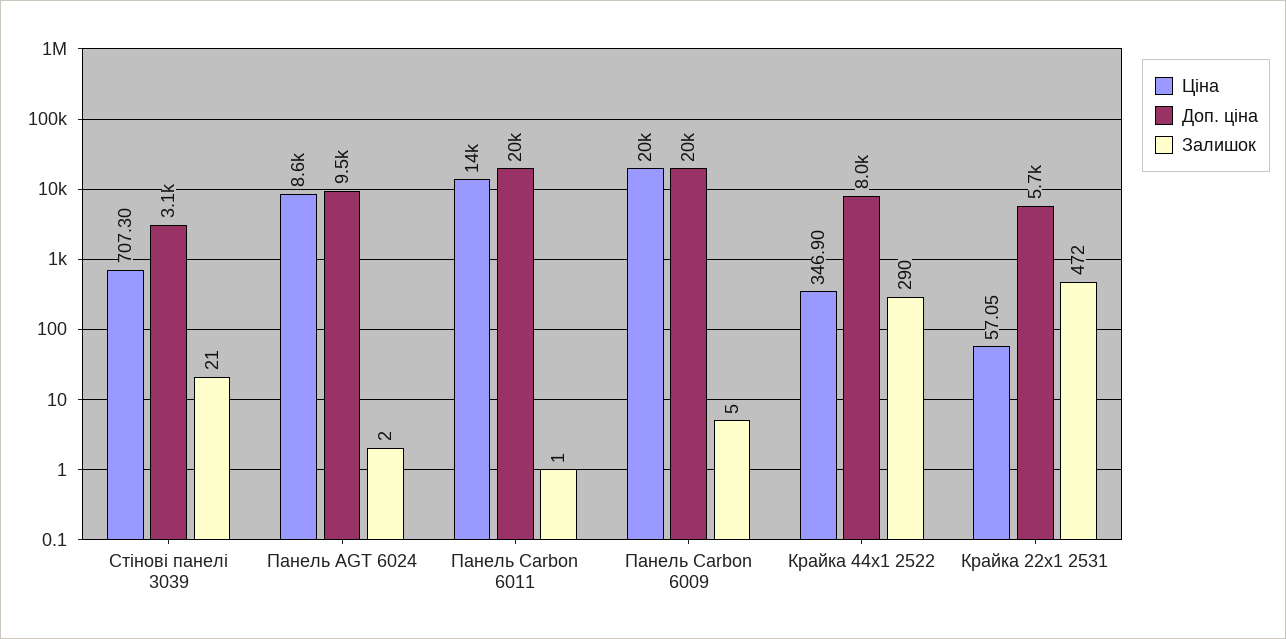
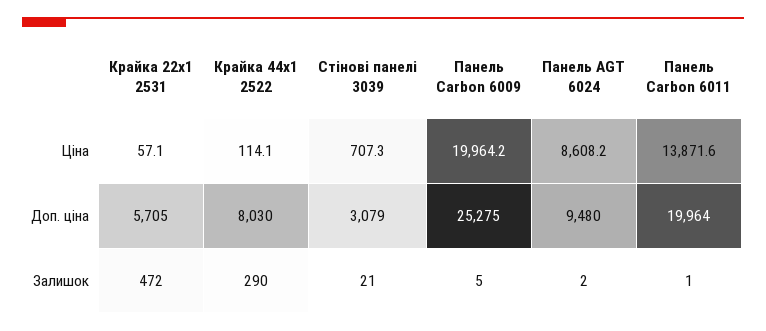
  {
    "Ціна": {
      "Стінові панелі 3039": 707.3,
      "Панель AGT 6024": 8608.2,
      "Панель Carbon 6011": 13871.6,
      "Панель Carbon 6009": 19964.2,
-     "Крайка 44x1 2522": 346.9,
+     "Крайка 44x1 2522": 114.1,
      "Крайка 22x1 2531": 57.05
    },
    "Доп. ціна": {
      "Стінові панелі 3039": 3079,
      "Панель AGT 6024": 9480,
      "Панель Carbon 6011": 19964,
-     "Панель Carbon 6009": 20000,
+     "Панель Carbon 6009": 25275,
      "Крайка 44x1 2522": 8030,
      "Крайка 22x1 2531": 5705
    },
    "Залишок": {
      "Стінові панелі 3039": 21,
      "Панель AGT 6024": 2,
      "Панель Carbon 6011": 1,
      "Панель Carbon 6009": 5,
      "Крайка 44x1 2522": 290,
      "Крайка 22x1 2531": 472
    }
  }

